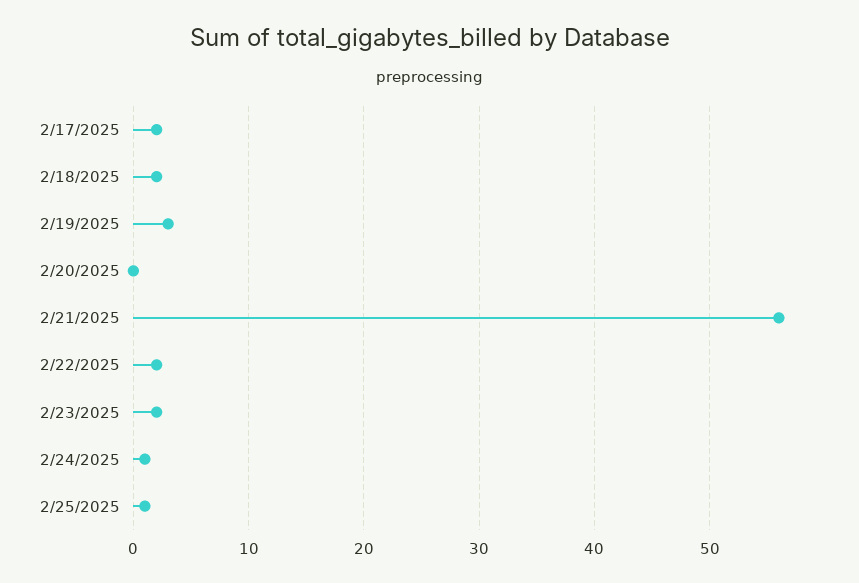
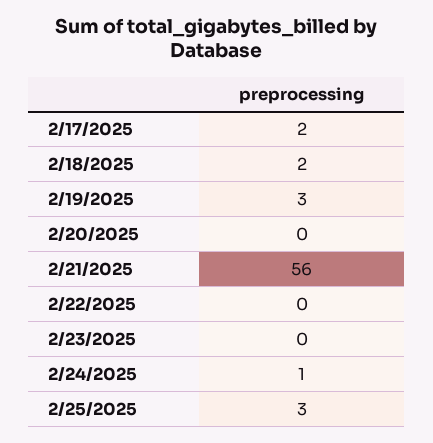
  {
    "2/17/2025": 2,
    "2/18/2025": 2,
    "2/19/2025": 3,
    "2/20/2025": 0,
    "2/21/2025": 56,
-   "2/22/2025": 2,
+   "2/22/2025": 0,
-   "2/23/2025": 2,
+   "2/23/2025": 0,
    "2/24/2025": 1,
-   "2/25/2025": 1
+   "2/25/2025": 3
  }

